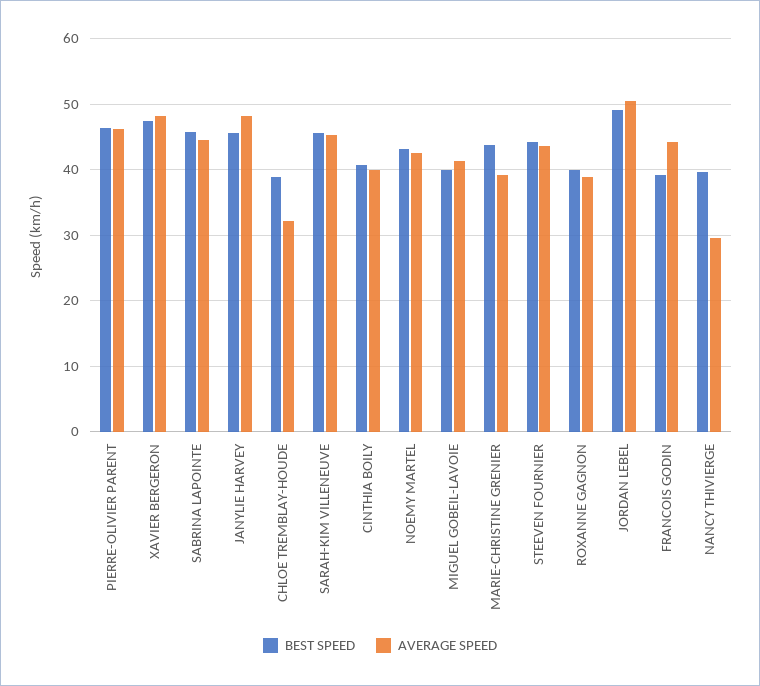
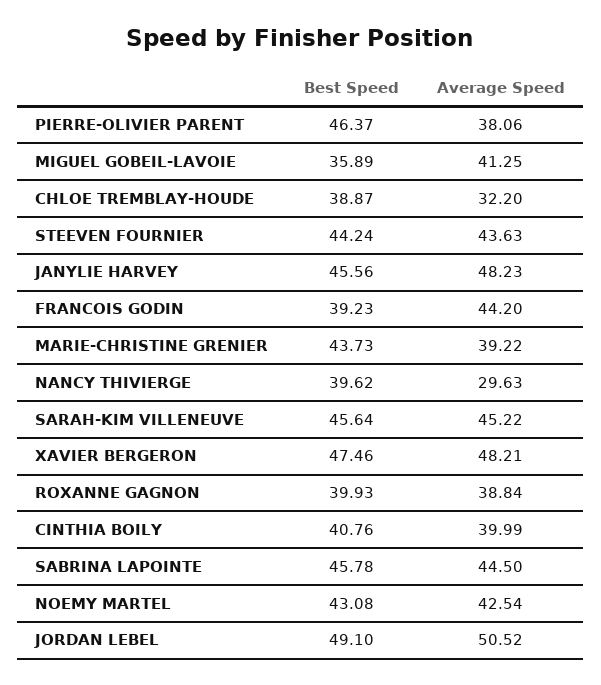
  {
    "BEST SPEED": {
      "PIERRE-OLIVIER PARENT": 46.37,
      "XAVIER BERGERON": 47.46,
      "SABRINA LAPOINTE": 45.78,
      "JANYLIE HARVEY": 45.56,
      "CHLOE TREMBLAY-HOUDE": 38.87,
      "SARAH-KIM VILLENEUVE": 45.64,
      "CINTHIA BOILY": 40.76,
      "NOEMY MARTEL": 43.08,
-     "MIGUEL GOBEIL-LAVOIE": 40,
+     "MIGUEL GOBEIL-LAVOIE": 35.89,
      "MARIE-CHRISTINE GRENIER": 43.73,
      "STEEVEN FOURNIER": 44.24,
      "ROXANNE GAGNON": 39.93,
      "JORDAN LEBEL": 49.1,
      "FRANCOIS GODIN": 39.23,
      "NANCY THIVIERGE": 39.62
    },
    "AVERAGE SPEED": {
-     "PIERRE-OLIVIER PARENT": 46,
+     "PIERRE-OLIVIER PARENT": 38.06,
      "XAVIER BERGERON": 48.21,
      "SABRINA LAPOINTE": 44.5,
      "JANYLIE HARVEY": 48.23,
      "CHLOE TREMBLAY-HOUDE": 32.2,
      "SARAH-KIM VILLENEUVE": 45.22,
      "CINTHIA BOILY": 39.99,
      "NOEMY MARTEL": 42.54,
      "MIGUEL GOBEIL-LAVOIE": 41.25,
      "MARIE-CHRISTINE GRENIER": 39.22,
      "STEEVEN FOURNIER": 43.63,
      "ROXANNE GAGNON": 38.84,
      "JORDAN LEBEL": 50.52,
      "FRANCOIS GODIN": 44.2,
      "NANCY THIVIERGE": 29.63
    }
  }

